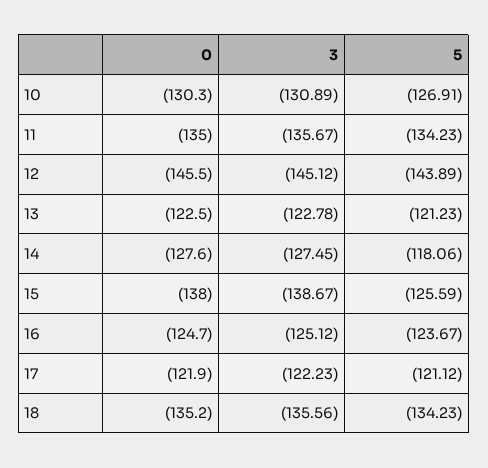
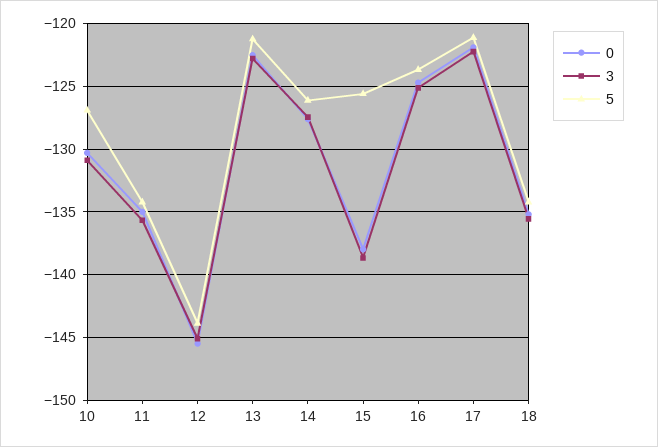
  {
    "0": {
      "10": -130.3,
      "11": -135,
      "12": -145.5,
      "13": -122.5,
      "14": -127.6,
      "15": -138,
      "16": -124.7,
      "17": -121.9,
      "18": -135.2
    },
    "3": {
      "10": -130.89,
      "11": -135.67,
      "12": -145.12,
      "13": -122.78,
      "14": -127.45,
      "15": -138.67,
      "16": -125.12,
      "17": -122.23,
      "18": -135.56
    },
    "5": {
      "10": -126.91,
      "11": -134.23,
      "12": -143.89,
      "13": -121.23,
-     "14": -118.06,
+     "14": -126,
      "15": -125.59,
      "16": -123.67,
      "17": -121.12,
      "18": -134.23
    }
  }

